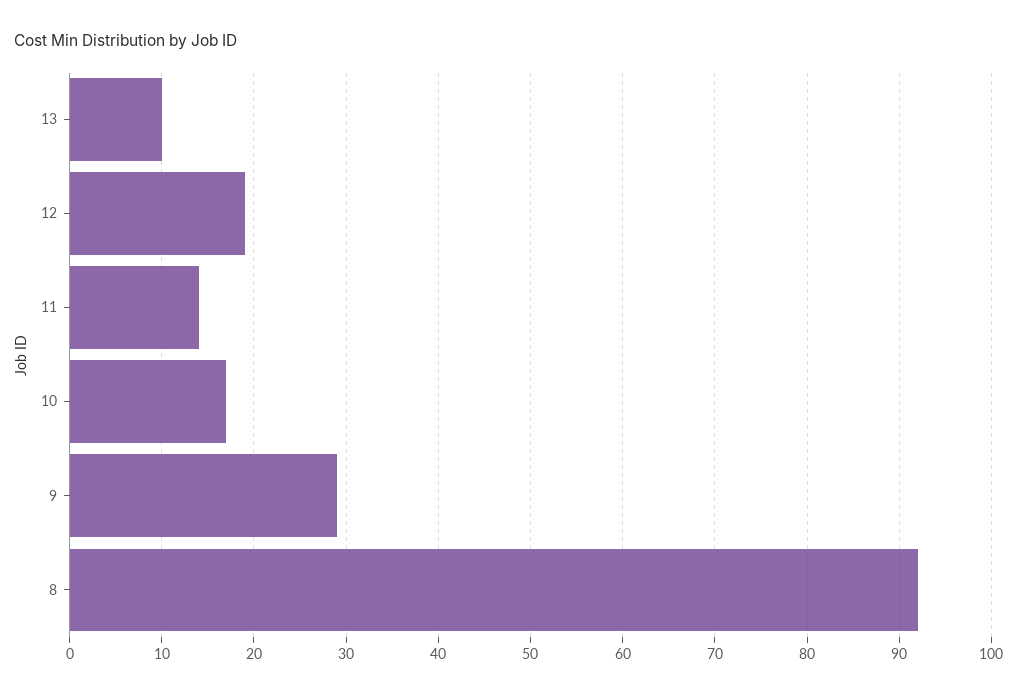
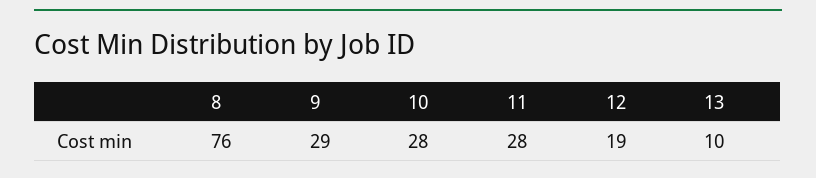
  {
    "13": 10,
    "12": 19,
-   "11": 14,
+   "11": 28,
-   "10": 17,
+   "10": 28,
    "9": 29,
-   "8": 92
+   "8": 76
  }

